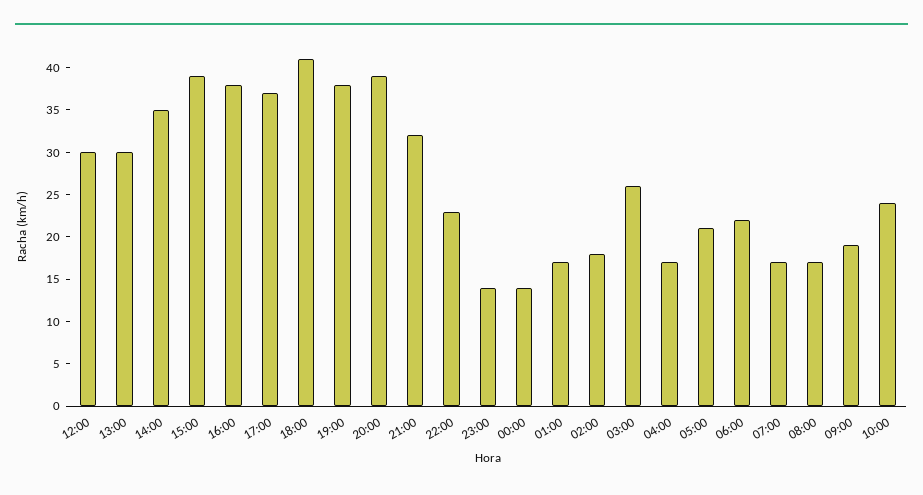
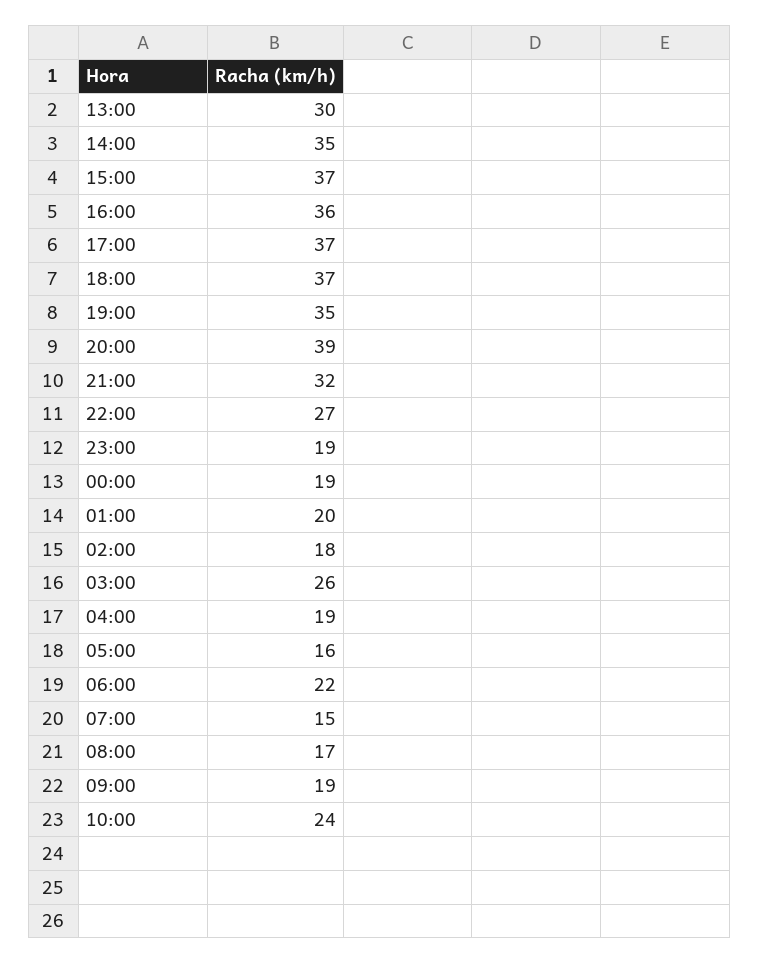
  {
-   "12:00": 30,
    "13:00": 30,
    "14:00": 35,
-   "15:00": 39,
+   "15:00": 37,
-   "16:00": 38,
+   "16:00": 36,
    "17:00": 37,
-   "18:00": 41,
+   "18:00": 37,
-   "19:00": 38,
+   "19:00": 35,
    "20:00": 39,
    "21:00": 32,
-   "22:00": 23,
+   "22:00": 27,
-   "23:00": 14,
+   "23:00": 19,
-   "00:00": 14,
+   "00:00": 19,
-   "01:00": 17,
+   "01:00": 20,
    "02:00": 18,
    "03:00": 26,
-   "04:00": 17,
+   "04:00": 19,
-   "05:00": 21,
+   "05:00": 16,
    "06:00": 22,
-   "07:00": 17,
+   "07:00": 15,
    "08:00": 17,
    "09:00": 19,
    "10:00": 24
  }

